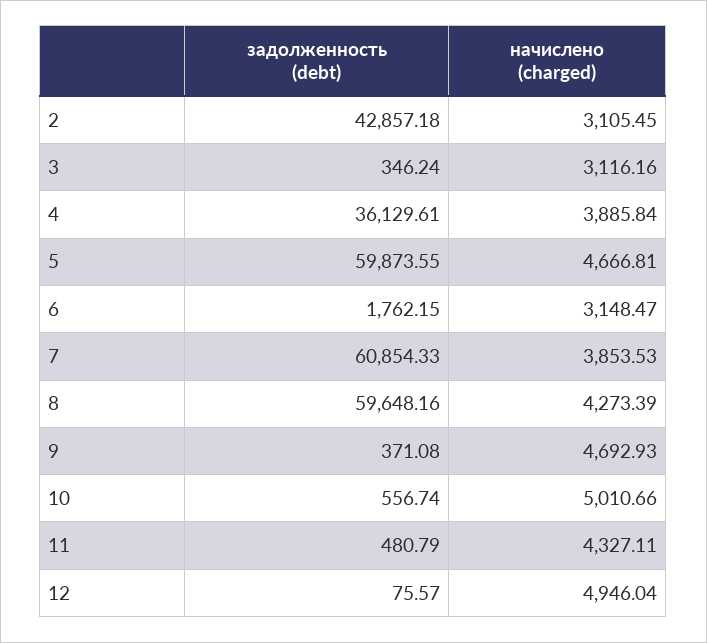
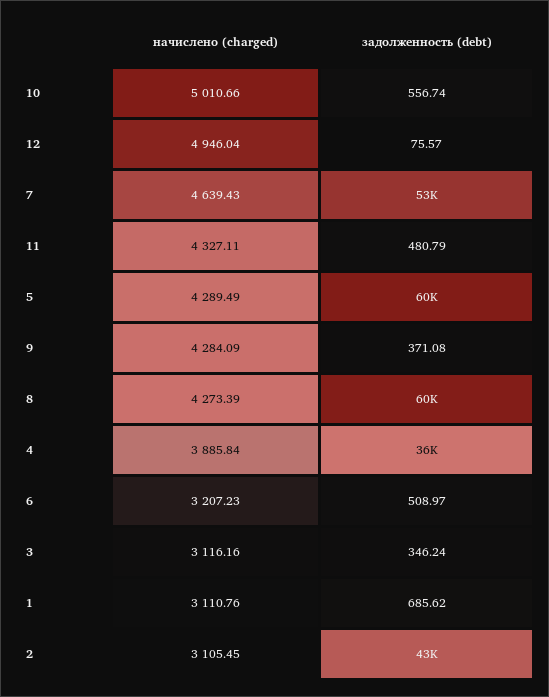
  {
    "задолженность (debt)": {
      "2": 42857.18,
      "3": 346.24,
      "4": 36129.61,
      "5": 59873.55,
-     "6": 1762.15,
+     "6": 508.97,
-     "7": 60854.33,
+     "7": 53000,
      "8": 59648.16,
      "9": 371.08,
      "10": 556.74,
      "11": 480.79,
-     "12": 75.57
+     "12": 75.57,
+     "1": 685.62
    },
    "начислено (charged)": {
      "2": 3105.45,
      "3": 3116.16,
      "4": 3885.84,
-     "5": 4666.81,
+     "5": 4289.49,
-     "6": 3148.47,
+     "6": 3207.23,
-     "7": 3853.53,
+     "7": 4639.43,
      "8": 4273.39,
-     "9": 4692.93,
+     "9": 4284.09,
      "10": 5010.66,
      "11": 4327.11,
-     "12": 4946.04
+     "12": 4946.04,
+     "1": 3110.76
    }
  }

